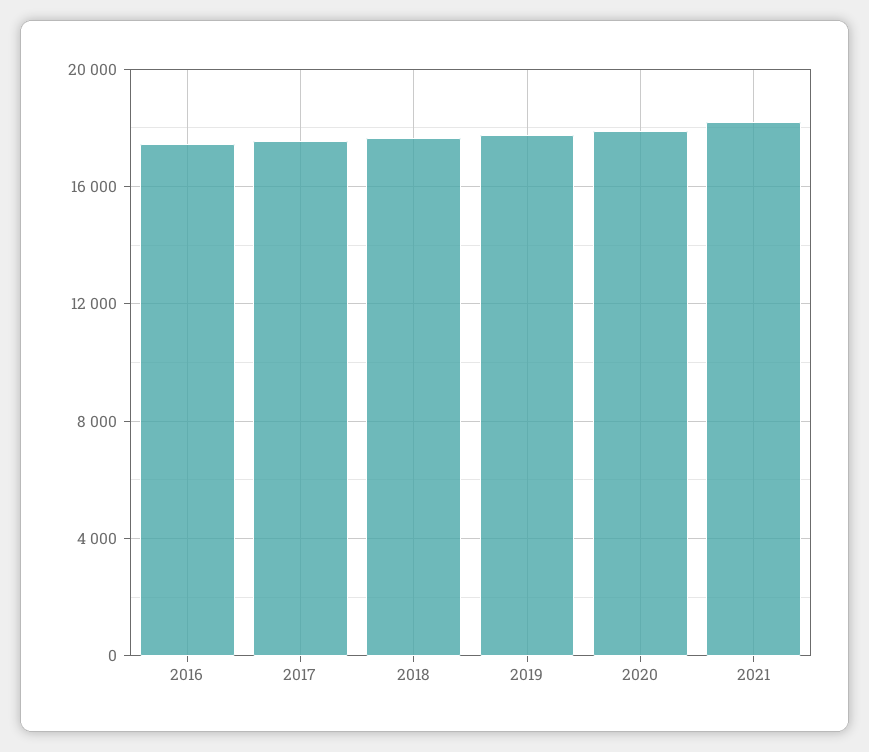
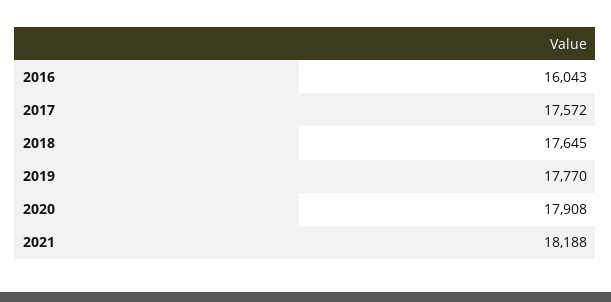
  {
-   "2016": 17500,
+   "2016": 16043,
    "2017": 17572,
    "2018": 17645,
    "2019": 17770,
    "2020": 17908,
    "2021": 18188
  }

